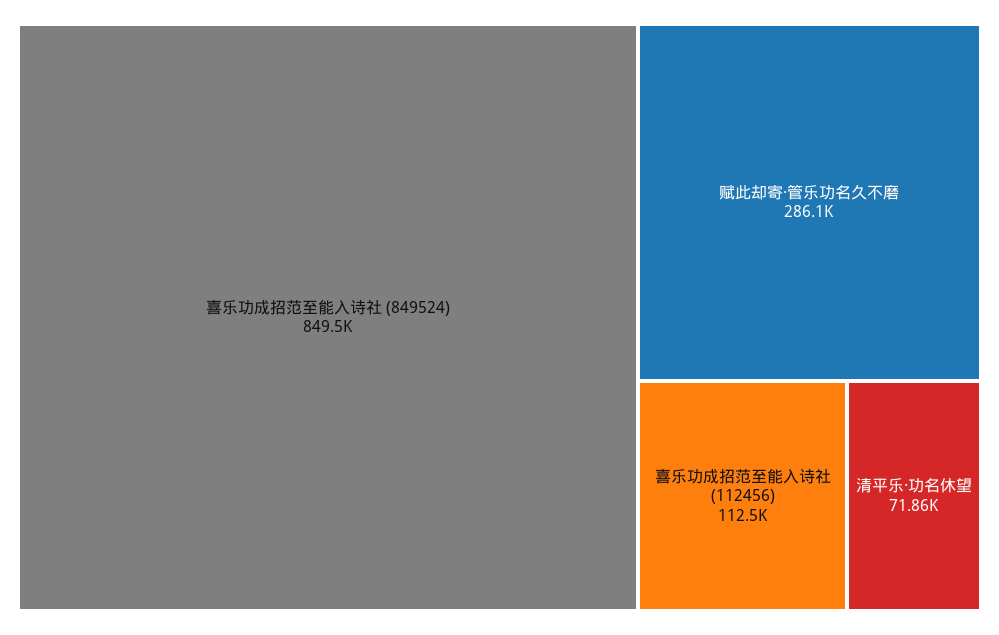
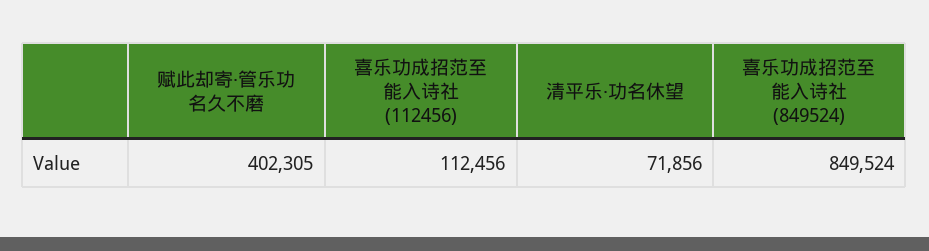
  {
    "喜乐功成招范至能入诗社 (849524)": 849524,
-   "赋此却寄·管乐功名久不磨": 286100,
+   "赋此却寄·管乐功名久不磨": 402305,
    "喜乐功成招范至能入诗社 (112456)": 112456,
    "清平乐·功名休望": 71856
  }

